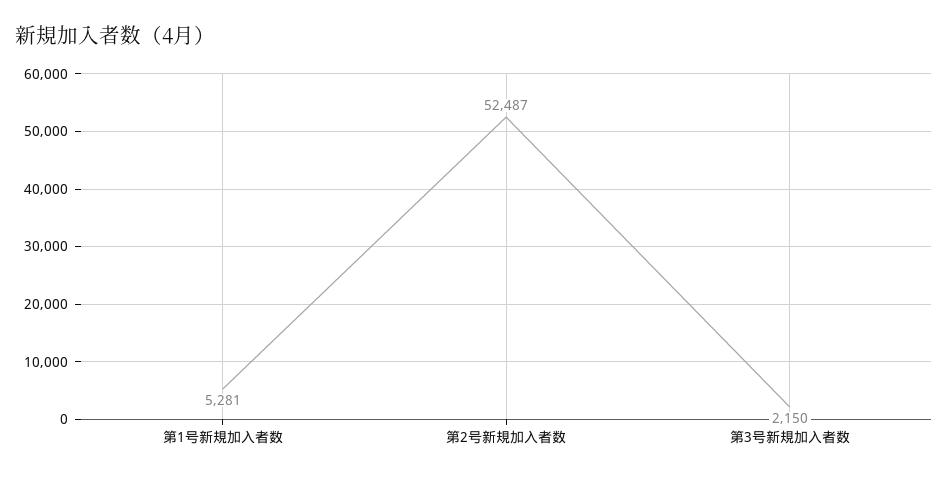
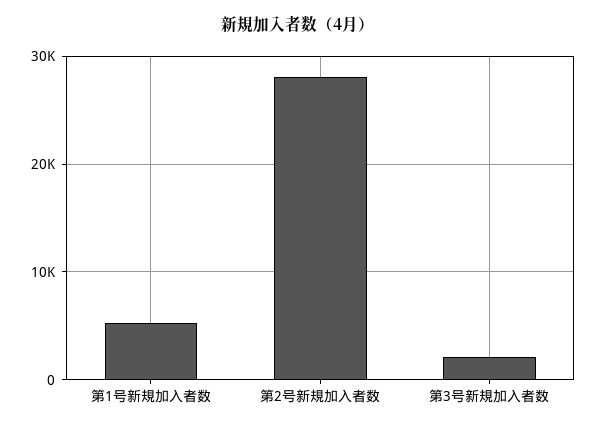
  {
    "第1号新規加入者数": 5281,
-   "第2号新規加入者数": 52487,
+   "第2号新規加入者数": 28000,
    "第3号新規加入者数": 2150
  }

